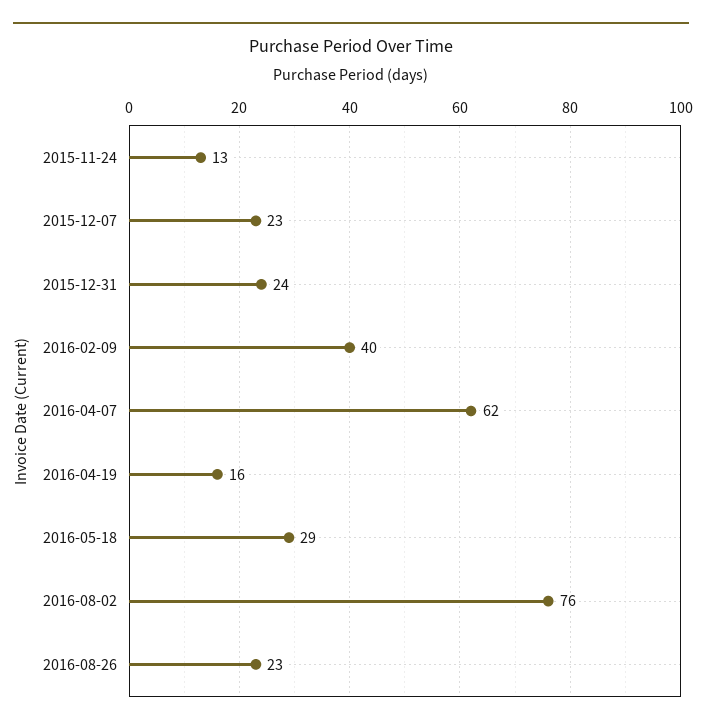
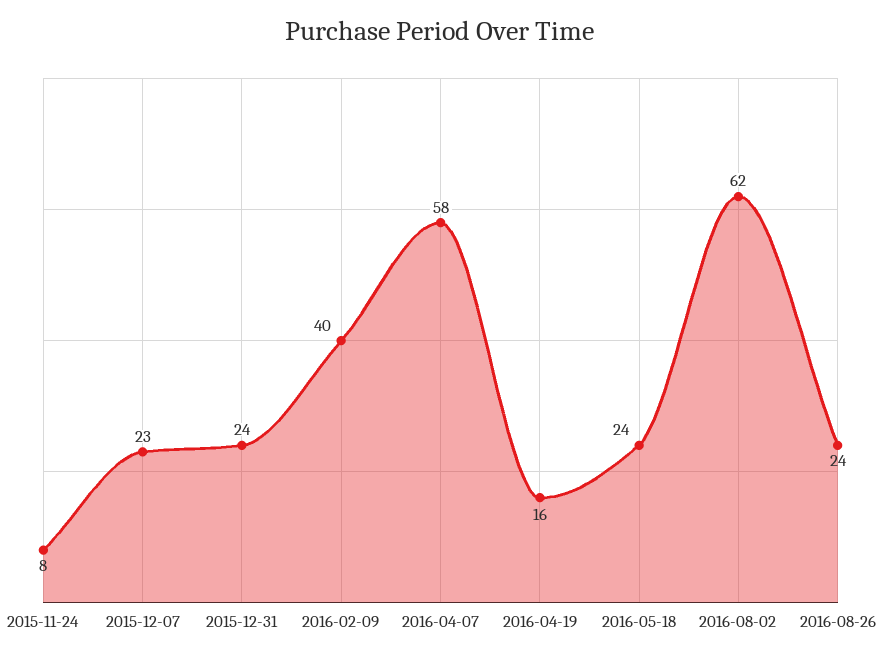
  {
-   "2015-11-24": 13,
+   "2015-11-24": 8,
    "2015-12-07": 23,
    "2015-12-31": 24,
    "2016-02-09": 40,
-   "2016-04-07": 62,
+   "2016-04-07": 58,
    "2016-04-19": 16,
-   "2016-05-18": 29,
+   "2016-05-18": 24,
-   "2016-08-02": 76,
+   "2016-08-02": 62,
-   "2016-08-26": 23
+   "2016-08-26": 24
  }

